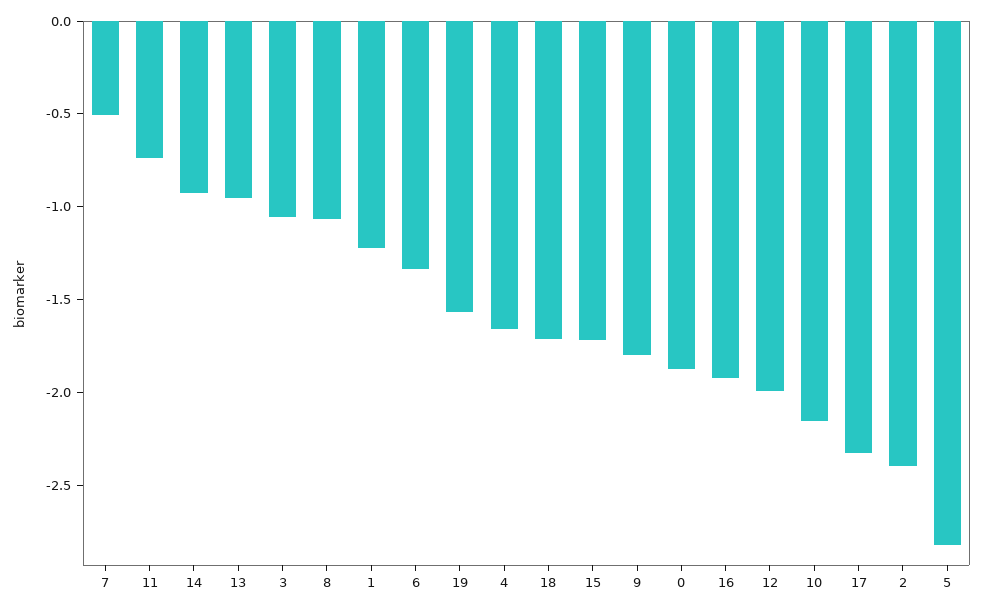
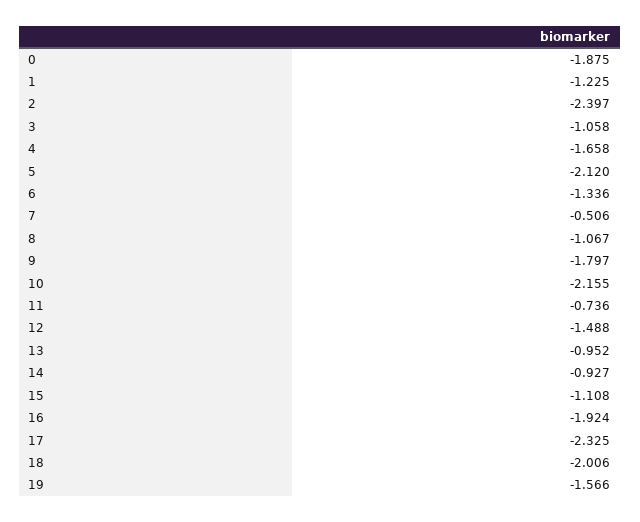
  {
    "7": -0.506,
    "11": -0.736,
    "14": -0.927,
    "13": -0.952,
    "3": -1.058,
    "8": -1.067,
    "1": -1.225,
    "6": -1.336,
    "19": -1.566,
    "4": -1.658,
-   "18": -1.7,
+   "18": -2.006,
-   "15": -1.7,
+   "15": -1.108,
    "9": -1.797,
    "0": -1.875,
    "16": -1.924,
-   "12": -2,
+   "12": -1.488,
    "10": -2.155,
    "17": -2.325,
    "2": -2.397,
-   "5": -2.8
+   "5": -2.12
  }

